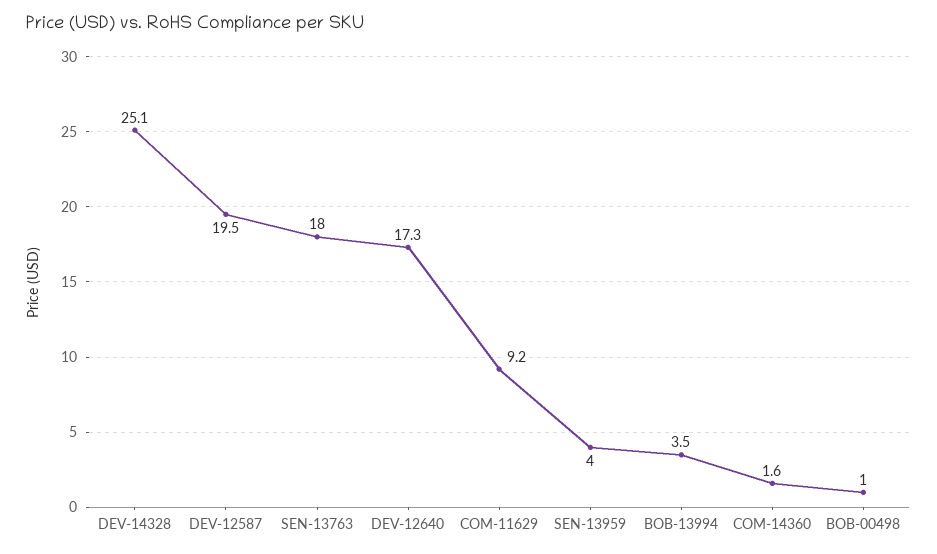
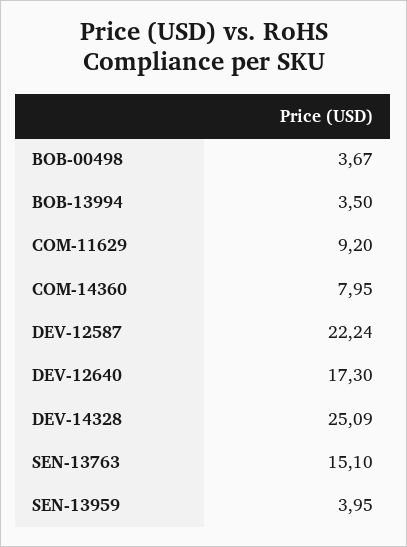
  {
    "DEV-14328": 25.09,
-   "DEV-12587": 19.5,
+   "DEV-12587": 22.24,
-   "SEN-13763": 18,
+   "SEN-13763": 15.1,
    "DEV-12640": 17.3,
    "COM-11629": 9.2,
    "SEN-13959": 3.95,
    "BOB-13994": 3.5,
-   "COM-14360": 1.6,
+   "COM-14360": 7.95,
-   "BOB-00498": 1
+   "BOB-00498": 3.67
  }

